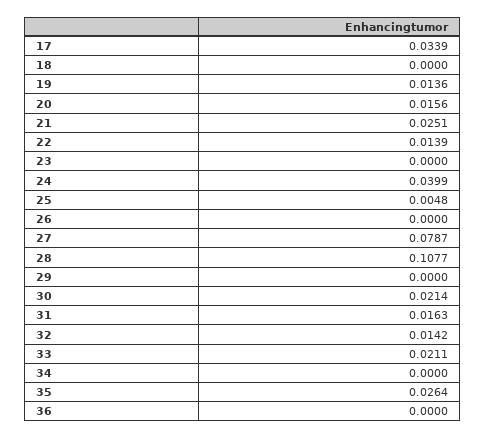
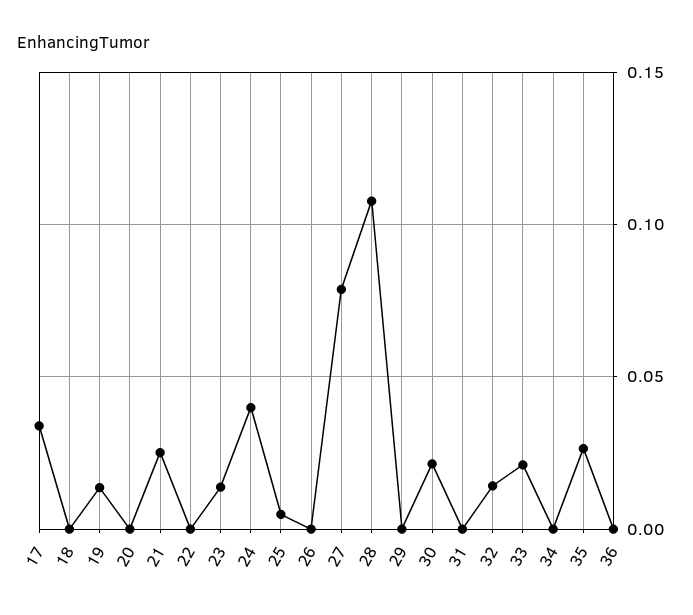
  {
    "17": 0.0339,
    "18": 0,
    "19": 0.0136,
-   "20": 0.0156,
+   "20": 0,
    "21": 0.0251,
-   "22": 0.0139,
+   "22": 0,
-   "23": 0,
+   "23": 0.015,
    "24": 0.0399,
    "25": 0.0048,
    "26": 0,
    "27": 0.0787,
    "28": 0.1077,
    "29": 0,
    "30": 0.0214,
-   "31": 0.0163,
+   "31": 0,
    "32": 0.0142,
    "33": 0.0211,
    "34": 0,
    "35": 0.0264,
    "36": 0
  }

